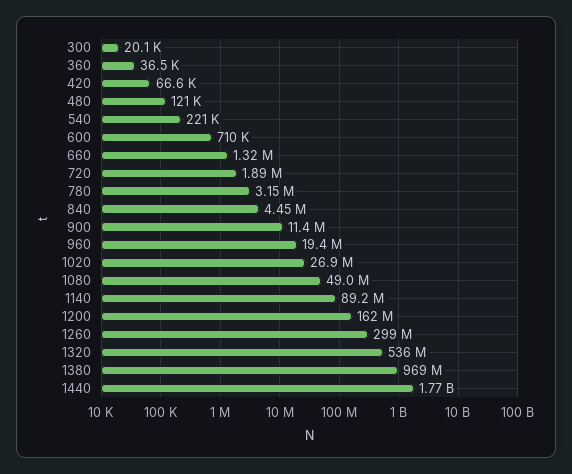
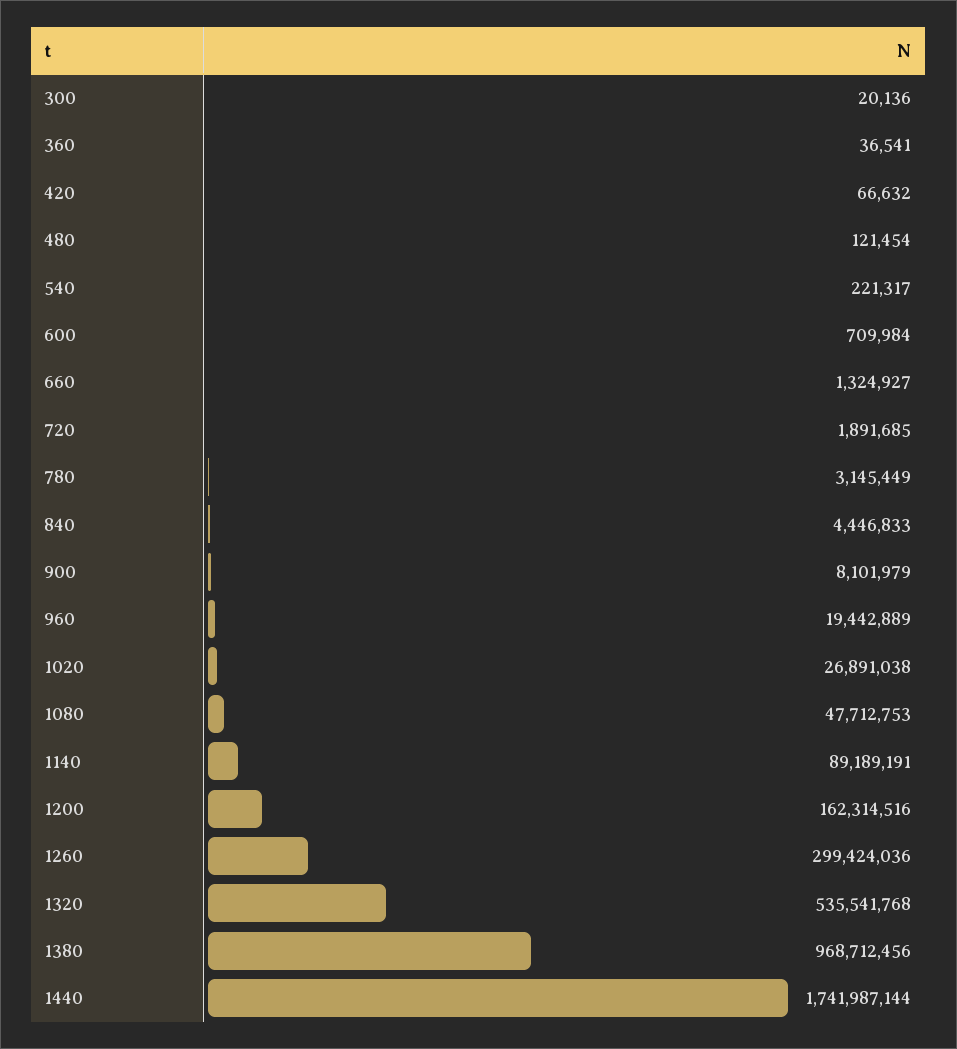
  {
    "300": 20136,
    "360": 36541,
    "420": 66632,
    "480": 121454,
    "540": 221317,
    "600": 709984,
    "660": 1324927,
    "720": 1891685,
    "780": 3145449,
    "840": 4446833,
-   "900": 11400000,
+   "900": 8101979,
    "960": 19442889,
    "1020": 26891038,
-   "1080": 49000000,
+   "1080": 47712753,
    "1140": 89189191,
    "1200": 162314516,
    "1260": 299424036,
    "1320": 535541768,
    "1380": 968712456,
-   "1440": 1770000000
+   "1440": 1741987144
  }

